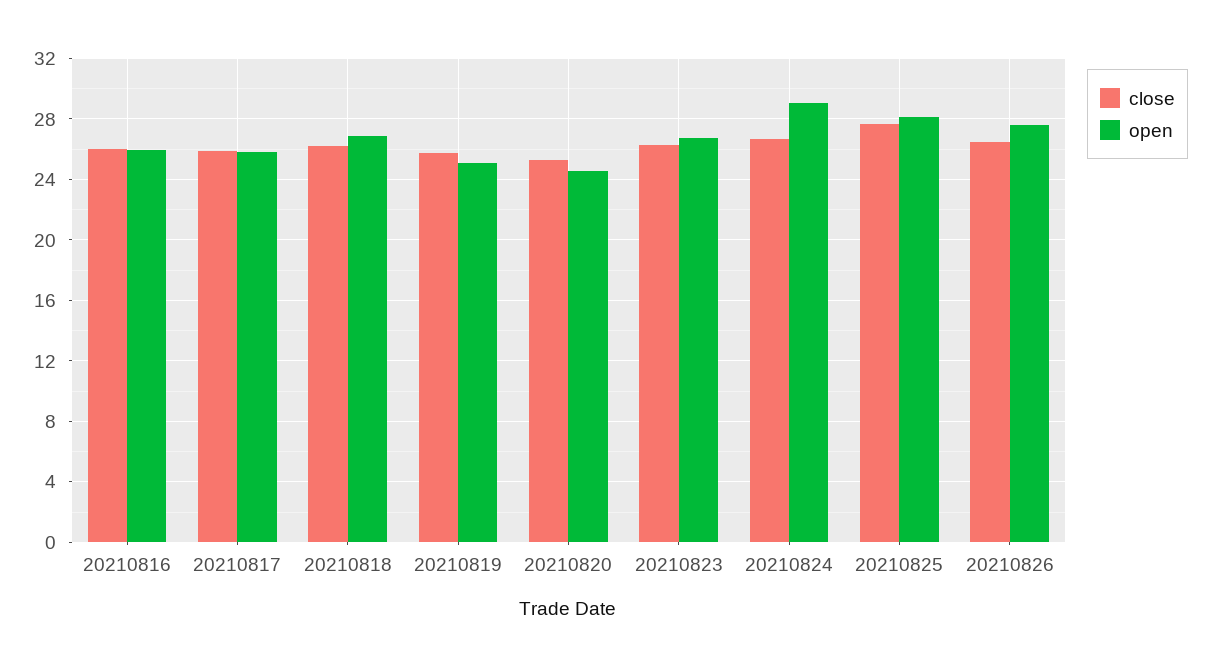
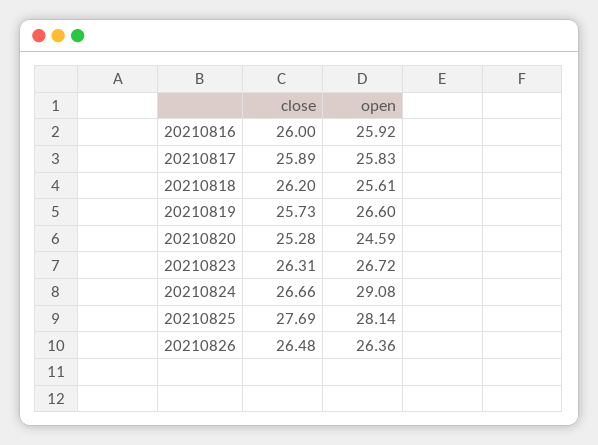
  {
    "close": {
      "20210816": 26,
      "20210817": 25.89,
      "20210818": 26.2,
      "20210819": 25.73,
      "20210820": 25.28,
      "20210823": 26.31,
      "20210824": 26.66,
      "20210825": 27.69,
      "20210826": 26.48
    },
    "open": {
      "20210816": 25.92,
      "20210817": 25.83,
-     "20210818": 27,
+     "20210818": 25.61,
-     "20210819": 25,
+     "20210819": 26.6,
      "20210820": 24.59,
      "20210823": 26.72,
      "20210824": 29.08,
      "20210825": 28.14,
-     "20210826": 27.5
+     "20210826": 26.36
    }
  }

